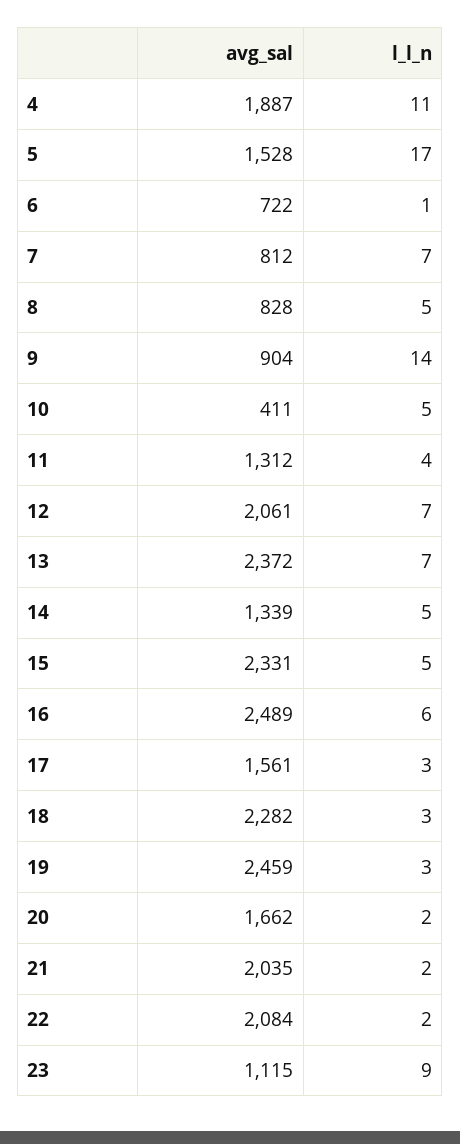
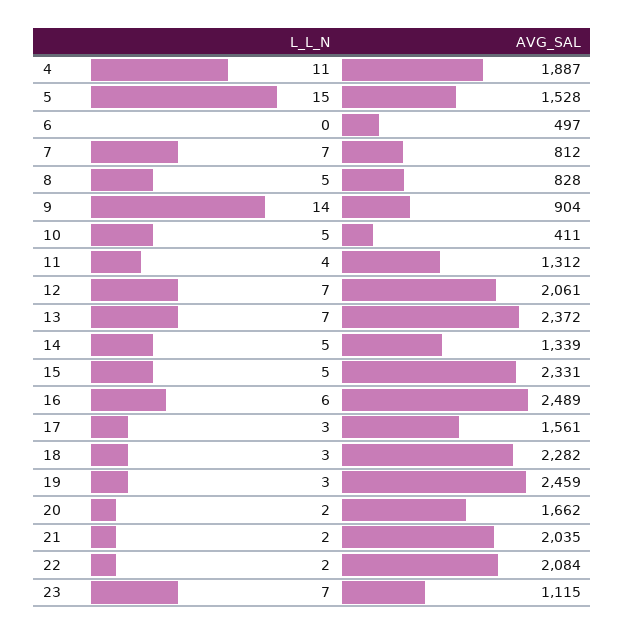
  {
    "avg_sal": {
      "4": 1887,
      "5": 1528,
-     "6": 722,
+     "6": 497,
      "7": 812,
      "8": 828,
      "9": 904,
      "10": 411,
      "11": 1312,
      "12": 2061,
      "13": 2372,
      "14": 1339,
      "15": 2331,
      "16": 2489,
      "17": 1561,
      "18": 2282,
      "19": 2459,
      "20": 1662,
      "21": 2035,
      "22": 2084,
      "23": 1115
    },
    "l_l_n": {
      "4": 11,
-     "5": 17,
+     "5": 15,
-     "6": 1,
+     "6": 0,
      "7": 7,
      "8": 5,
      "9": 14,
      "10": 5,
      "11": 4,
      "12": 7,
      "13": 7,
      "14": 5,
      "15": 5,
      "16": 6,
      "17": 3,
      "18": 3,
      "19": 3,
      "20": 2,
      "21": 2,
      "22": 2,
-     "23": 9
+     "23": 7
    }
  }

